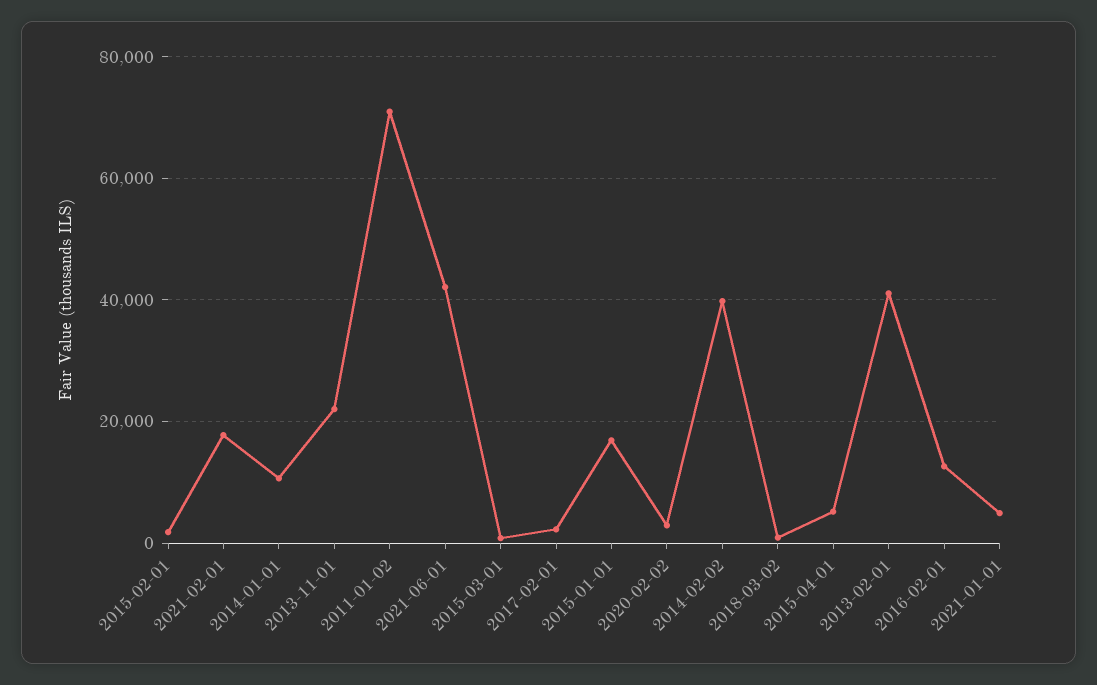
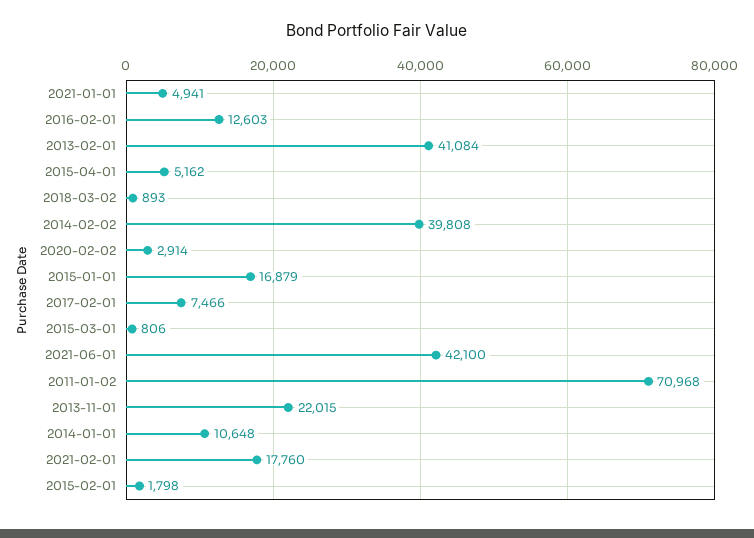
  {
    "2015-02-01": 1798,
    "2021-02-01": 17760,
    "2014-01-01": 10648,
    "2013-11-01": 22015,
    "2011-01-02": 70968,
    "2021-06-01": 42100,
    "2015-03-01": 806,
-   "2017-02-01": 2000,
+   "2017-02-01": 7466,
    "2015-01-01": 16879,
    "2020-02-02": 2914,
    "2014-02-02": 39808,
    "2018-03-02": 893,
    "2015-04-01": 5162,
    "2013-02-01": 41084,
    "2016-02-01": 12603,
    "2021-01-01": 4941
  }

